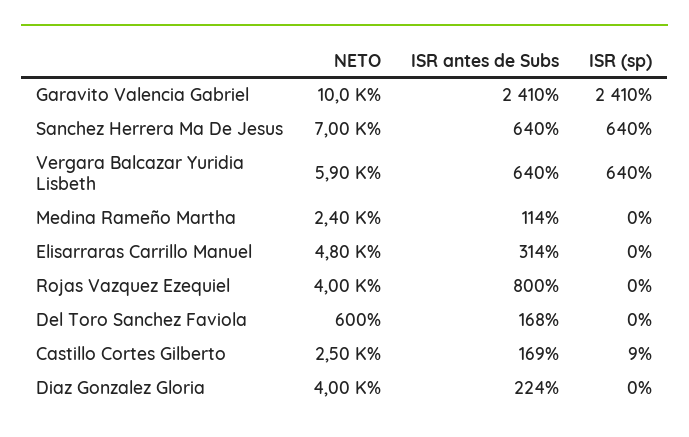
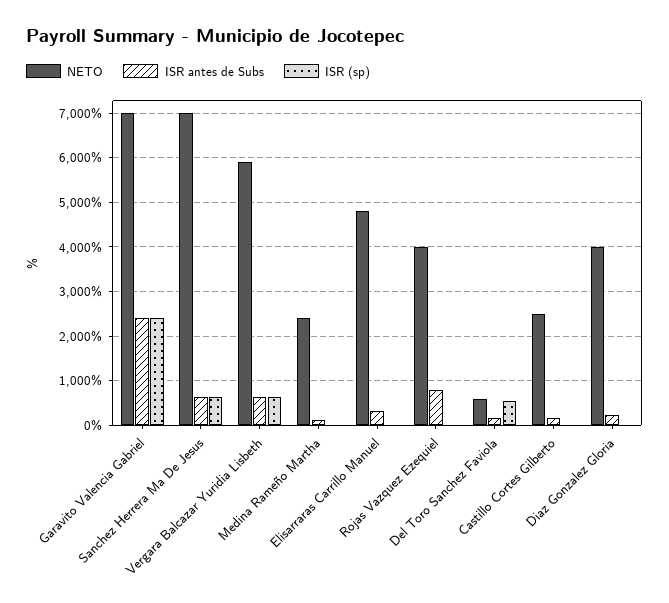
  {
    "NETO": {
-     "Garavito Valencia Gabriel": 10000,
+     "Garavito Valencia Gabriel": 7000,
      "Sanchez Herrera Ma De Jesus": 7000,
      "Vergara Balcazar Yuridia Lisbeth": 5900,
      "Medina Rameño Martha": 2400,
      "Elisarraras Carrillo Manuel": 4800,
      "Rojas Vazquez Ezequiel": 4000,
      "Del Toro Sanchez Faviola": 600,
      "Castillo Cortes Gilberto": 2500,
      "Diaz Gonzalez Gloria": 4000
    },
    "ISR antes de Subs": {
      "Garavito Valencia Gabriel": 2410,
      "Sanchez Herrera Ma De Jesus": 640,
      "Vergara Balcazar Yuridia Lisbeth": 640,
      "Medina Rameño Martha": 114,
      "Elisarraras Carrillo Manuel": 314,
      "Rojas Vazquez Ezequiel": 800,
      "Del Toro Sanchez Faviola": 168,
      "Castillo Cortes Gilberto": 169,
      "Diaz Gonzalez Gloria": 224
    },
    "ISR (sp)": {
      "Garavito Valencia Gabriel": 2410,
      "Sanchez Herrera Ma De Jesus": 640,
      "Vergara Balcazar Yuridia Lisbeth": 640,
      "Medina Rameño Martha": 0,
      "Elisarraras Carrillo Manuel": 0,
      "Rojas Vazquez Ezequiel": 0,
-     "Del Toro Sanchez Faviola": 0,
+     "Del Toro Sanchez Faviola": 600,
      "Castillo Cortes Gilberto": 9,
      "Diaz Gonzalez Gloria": 0
    }
  }

